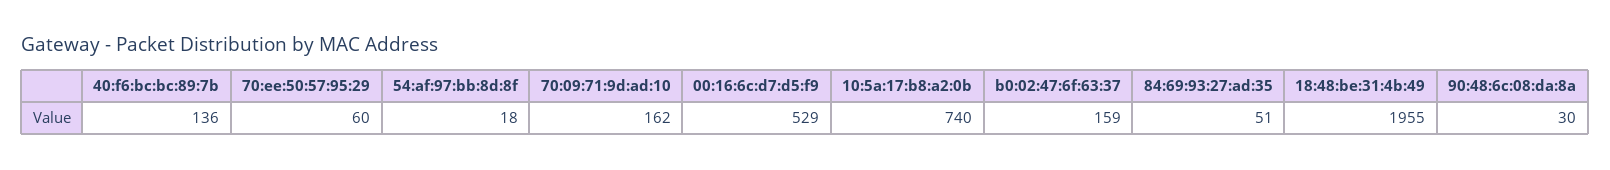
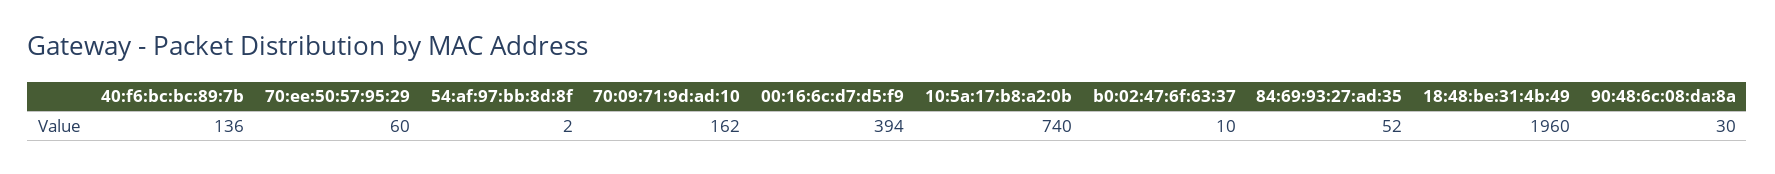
  {
    "40:f6:bc:bc:89:7b": 136,
    "70:ee:50:57:95:29": 60,
-   "54:af:97:bb:8d:8f": 18,
+   "54:af:97:bb:8d:8f": 2,
    "70:09:71:9d:ad:10": 162,
-   "00:16:6c:d7:d5:f9": 529,
+   "00:16:6c:d7:d5:f9": 394,
    "10:5a:17:b8:a2:0b": 740,
-   "b0:02:47:6f:63:37": 159,
+   "b0:02:47:6f:63:37": 10,
-   "84:69:93:27:ad:35": 51,
+   "84:69:93:27:ad:35": 52,
-   "18:48:be:31:4b:49": 1955,
+   "18:48:be:31:4b:49": 1960,
    "90:48:6c:08:da:8a": 30
  }

